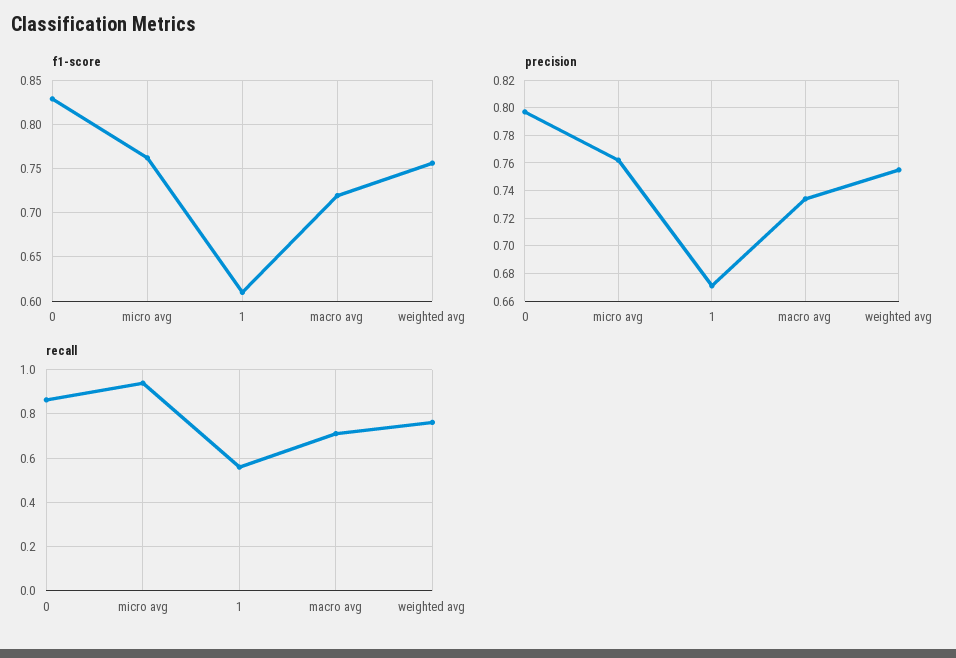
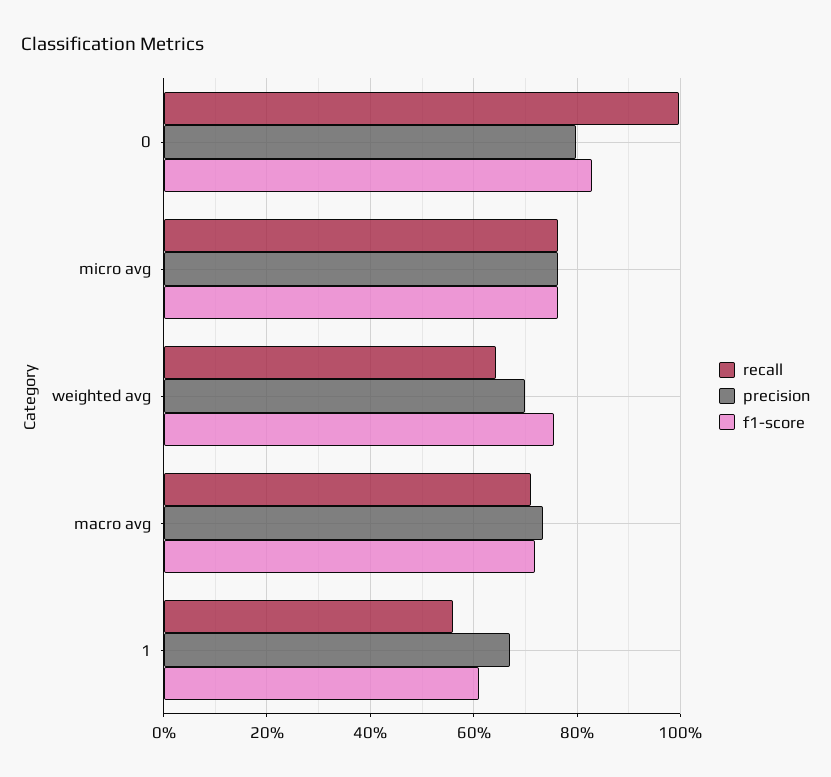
  {
    "f1-score": {
      "0": 0.83,
      "micro avg": 0.76,
      "1": 0.61,
      "macro avg": 0.72,
      "weighted avg": 0.76
    },
    "precision": {
      "0": 0.795,
      "micro avg": 0.76,
      "1": 0.67,
      "macro avg": 0.735,
-     "weighted avg": 0.755
+     "weighted avg": 0.7
    },
    "recall": {
-     "0": 0.85,
+     "0": 1,
-     "micro avg": 0.95,
+     "micro avg": 0.76,
      "1": 0.56,
      "macro avg": 0.72,
-     "weighted avg": 0.75
+     "weighted avg": 0.64
    }
  }

